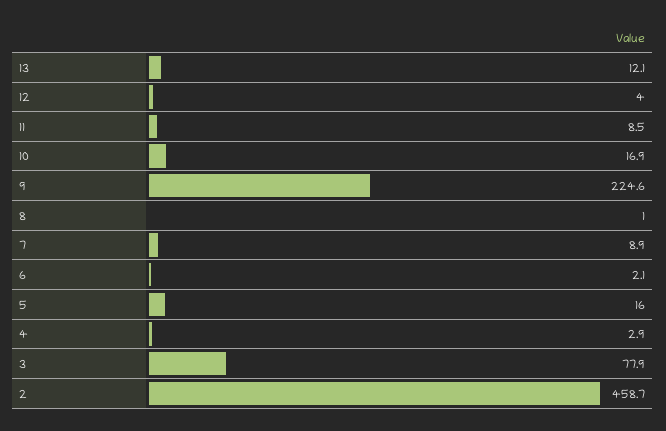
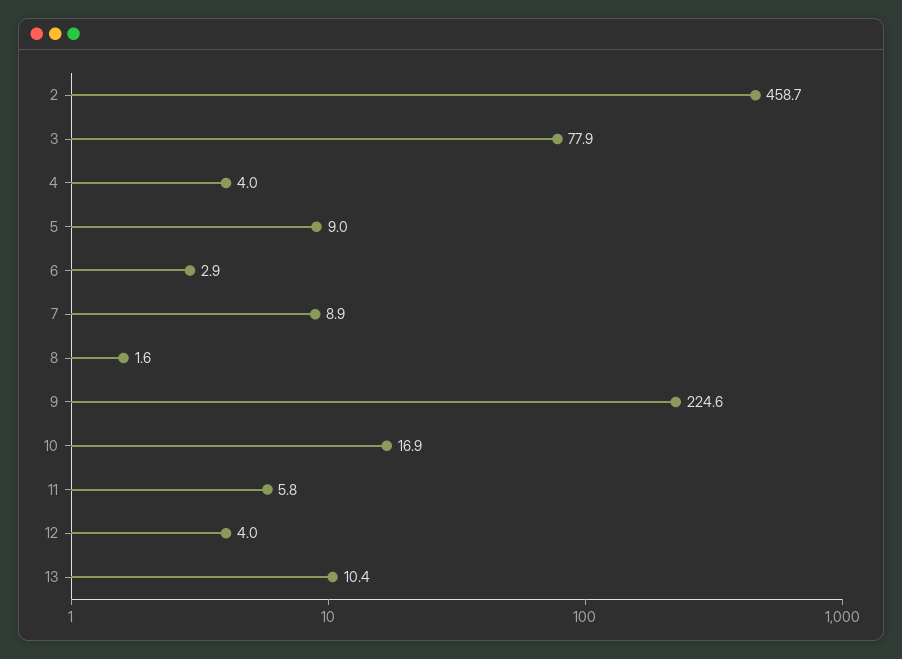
  {
-   "13": 12.1,
+   "13": 10.4,
    "12": 4,
-   "11": 8.5,
+   "11": 5.8,
    "10": 16.9,
    "9": 224.6,
-   "8": 1,
+   "8": 1.6,
    "7": 8.9,
-   "6": 2.1,
+   "6": 2.9,
-   "5": 16,
+   "5": 9,
-   "4": 2.9,
+   "4": 4,
    "3": 77.9,
    "2": 458.7
  }

